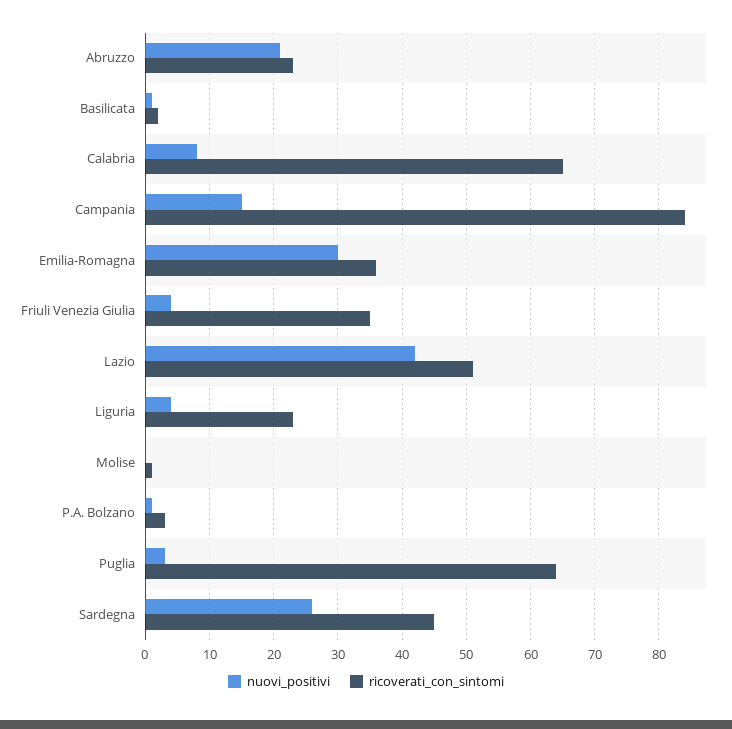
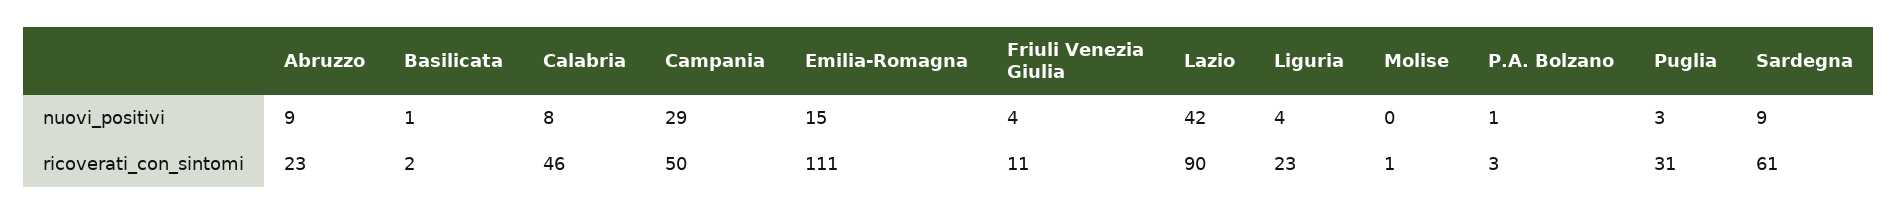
  {
    "nuovi_positivi": {
-     "Abruzzo": 21,
+     "Abruzzo": 9,
      "Basilicata": 1,
      "Calabria": 8,
-     "Campania": 15,
+     "Campania": 29,
-     "Emilia-Romagna": 30,
+     "Emilia-Romagna": 15,
      "Friuli Venezia Giulia": 4,
      "Lazio": 42,
      "Liguria": 4,
      "Molise": 0,
      "P.A. Bolzano": 1,
      "Puglia": 3,
-     "Sardegna": 26
+     "Sardegna": 9
    },
    "ricoverati_con_sintomi": {
      "Abruzzo": 23,
      "Basilicata": 2,
-     "Calabria": 65,
+     "Calabria": 46,
-     "Campania": 84,
+     "Campania": 50,
-     "Emilia-Romagna": 36,
+     "Emilia-Romagna": 111,
-     "Friuli Venezia Giulia": 35,
+     "Friuli Venezia Giulia": 11,
-     "Lazio": 51,
+     "Lazio": 90,
      "Liguria": 23,
      "Molise": 1,
      "P.A. Bolzano": 3,
-     "Puglia": 64,
+     "Puglia": 31,
-     "Sardegna": 45
+     "Sardegna": 61
    }
  }

